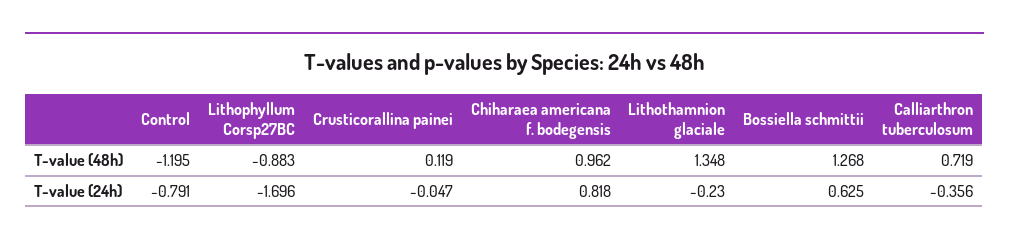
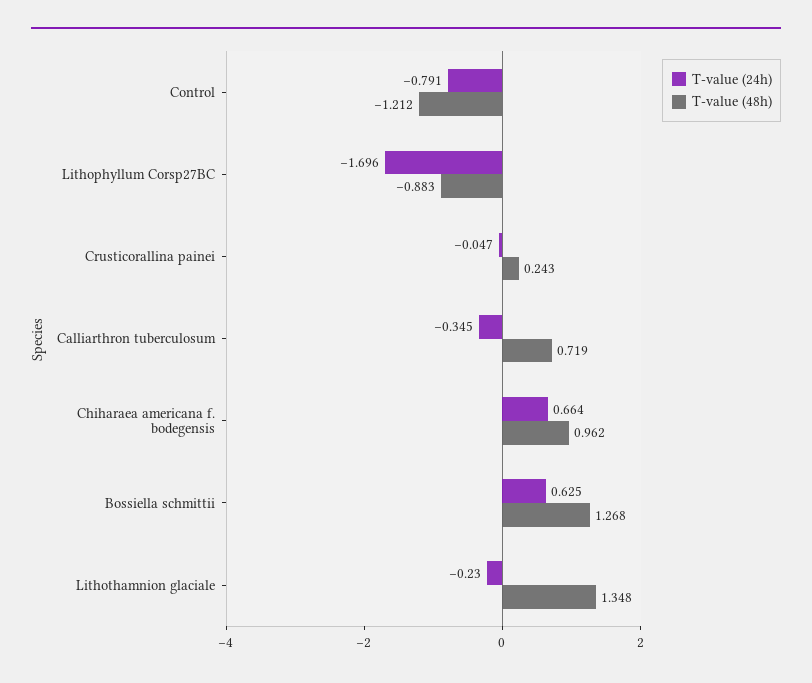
  {
    "T-value (48h)": {
-     "Control": -1.195,
+     "Control": -1.212,
      "Lithophyllum Corsp27BC": -0.883,
-     "Crusticorallina painei": 0.119,
+     "Crusticorallina painei": 0.243,
      "Chiharaea americana f. bodegensis": 0.962,
      "Lithothamnion glaciale": 1.348,
      "Bossiella schmittii": 1.268,
      "Calliarthron tuberculosum": 0.719
    },
    "T-value (24h)": {
      "Control": -0.791,
      "Lithophyllum Corsp27BC": -1.696,
      "Crusticorallina painei": -0.047,
-     "Chiharaea americana f. bodegensis": 0.818,
+     "Chiharaea americana f. bodegensis": 0.664,
      "Lithothamnion glaciale": -0.23,
      "Bossiella schmittii": 0.625,
-     "Calliarthron tuberculosum": -0.356
+     "Calliarthron tuberculosum": -0.345
    }
  }

